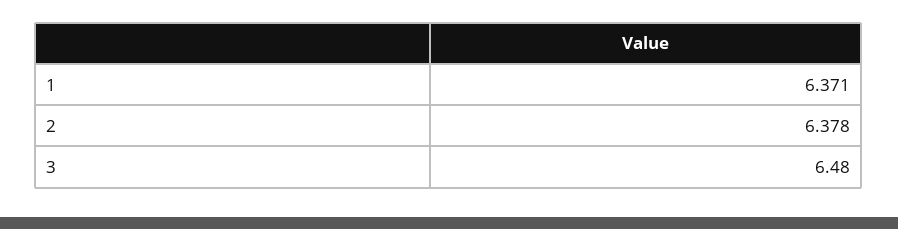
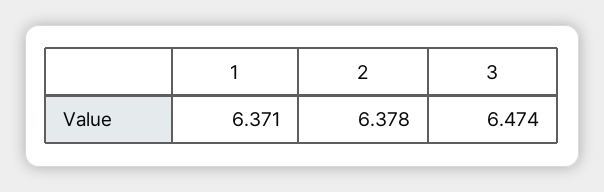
  {
    "1": 6.371,
    "2": 6.378,
-   "3": 6.48
+   "3": 6.474
  }

